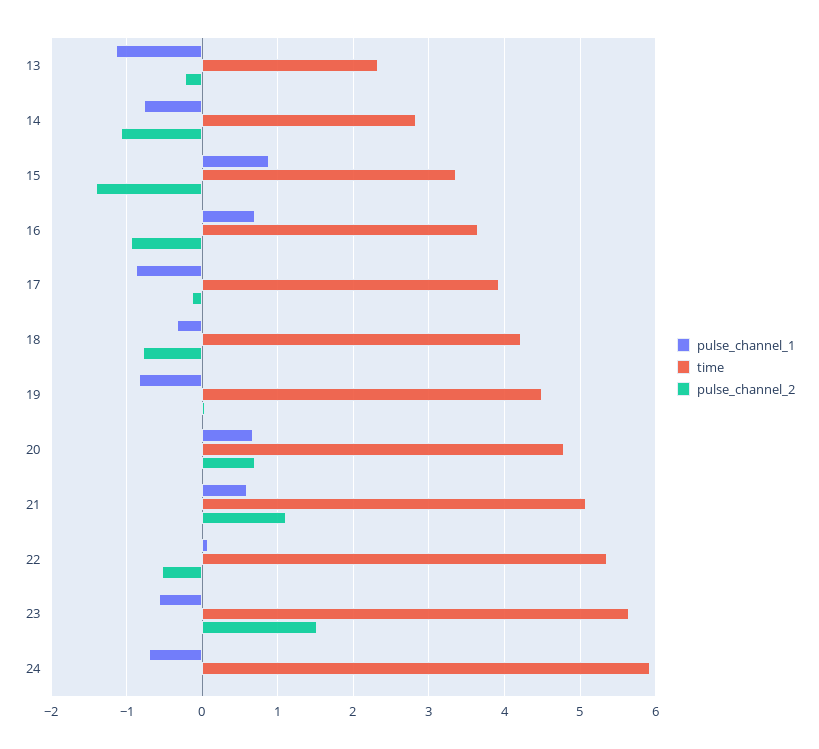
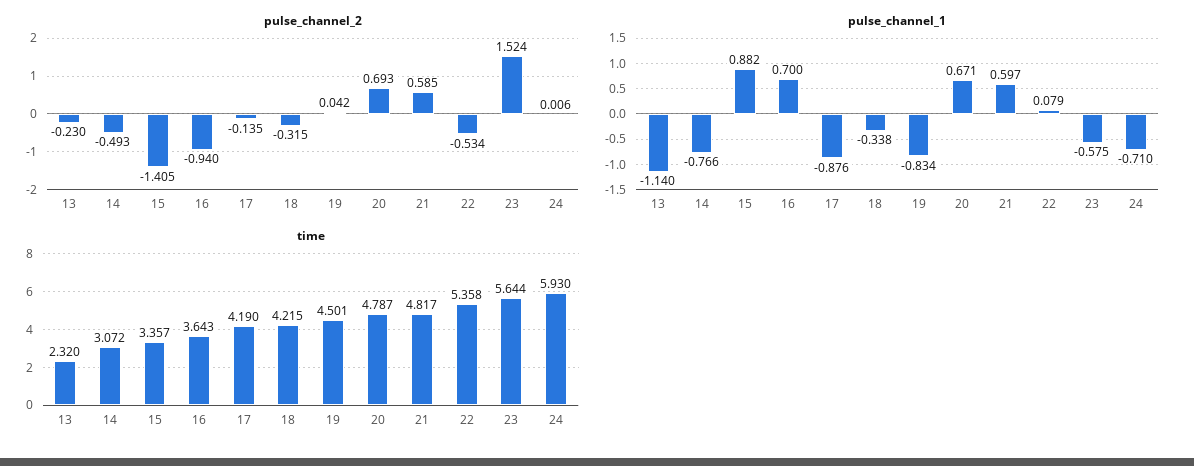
  {
    "pulse_channel_1": {
      "13": -1.14,
      "14": -0.766,
      "15": 0.882,
      "16": 0.7,
      "17": -0.876,
      "18": -0.338,
      "19": -0.834,
      "20": 0.671,
      "21": 0.597,
      "22": 0.079,
      "23": -0.575,
      "24": -0.71
    },
    "time": {
      "13": 2.32,
-     "14": 2.8,
+     "14": 3.072,
      "15": 3.357,
      "16": 3.643,
-     "17": 3.9,
+     "17": 4.19,
      "18": 4.215,
      "19": 4.501,
      "20": 4.787,
-     "21": 5.1,
+     "21": 4.817,
      "22": 5.358,
      "23": 5.644,
      "24": 5.93
    },
    "pulse_channel_2": {
      "13": -0.23,
-     "14": -1.1,
+     "14": -0.493,
      "15": -1.405,
      "16": -0.94,
      "17": -0.135,
-     "18": -0.8,
+     "18": -0.315,
      "19": 0.042,
      "20": 0.693,
-     "21": 1.1,
+     "21": 0.585,
      "22": -0.534,
      "23": 1.524,
      "24": 0.006
    }
  }

